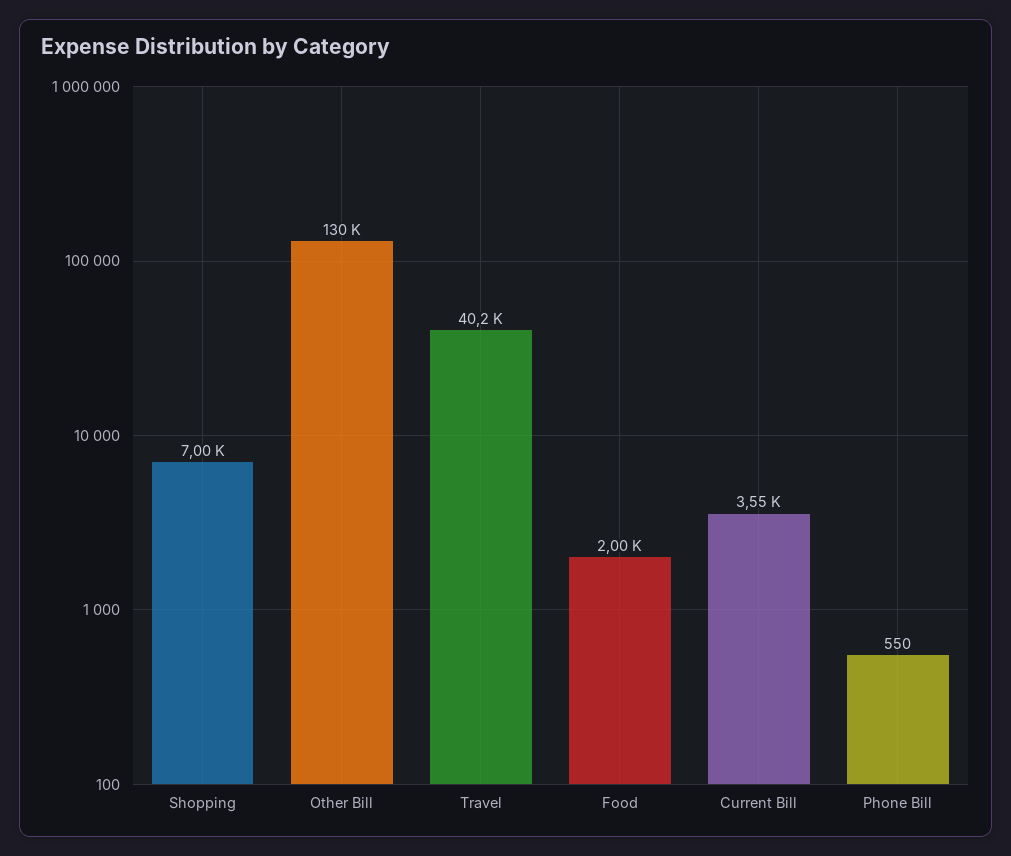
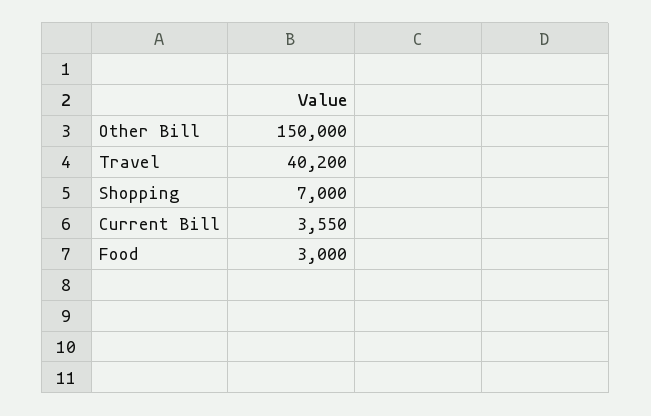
  {
    "Shopping": 7000,
-   "Other Bill": 130000,
+   "Other Bill": 150000,
    "Travel": 40200,
-   "Food": 2000,
+   "Food": 3000,
-   "Current Bill": 3550,
+   "Current Bill": 3550
-   "Phone Bill": 550
  }

